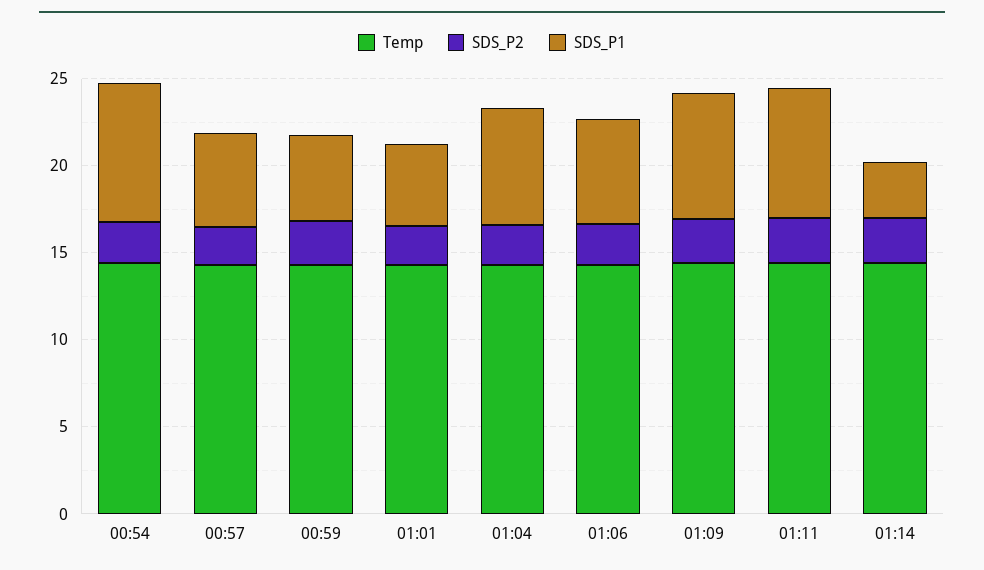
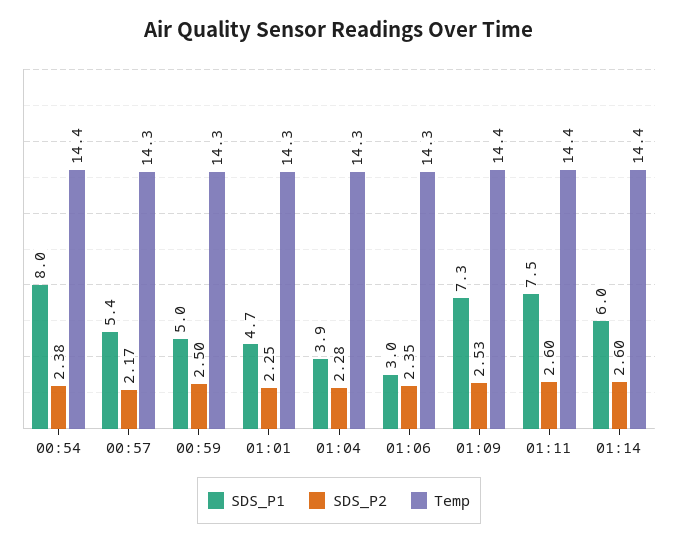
  {
    "Temp": {
      "00:54": 14.4,
      "00:57": 14.3,
      "00:59": 14.3,
      "01:01": 14.3,
      "01:04": 14.3,
      "01:06": 14.3,
      "01:09": 14.4,
      "01:11": 14.4,
      "01:14": 14.4
    },
    "SDS_P2": {
      "00:54": 2.38,
      "00:57": 2.17,
      "00:59": 2.5,
      "01:01": 2.25,
      "01:04": 2.28,
      "01:06": 2.35,
      "01:09": 2.53,
      "01:11": 2.6,
      "01:14": 2.6
    },
    "SDS_P1": {
      "00:54": 8,
      "00:57": 5.4,
      "00:59": 5,
      "01:01": 4.7,
-     "01:04": 7,
+     "01:04": 3.9,
-     "01:06": 6,
+     "01:06": 3,
      "01:09": 7.3,
      "01:11": 7.5,
-     "01:14": 3
+     "01:14": 6
    }
  }

